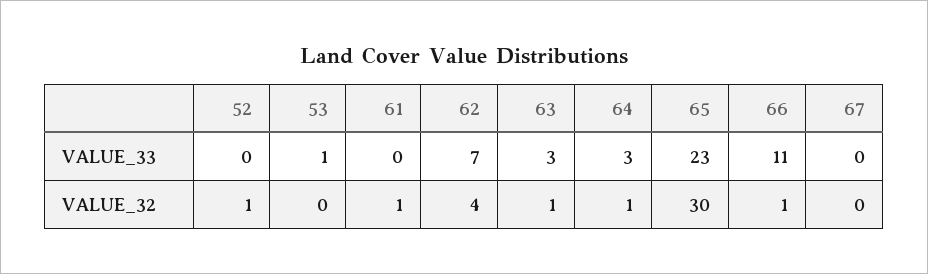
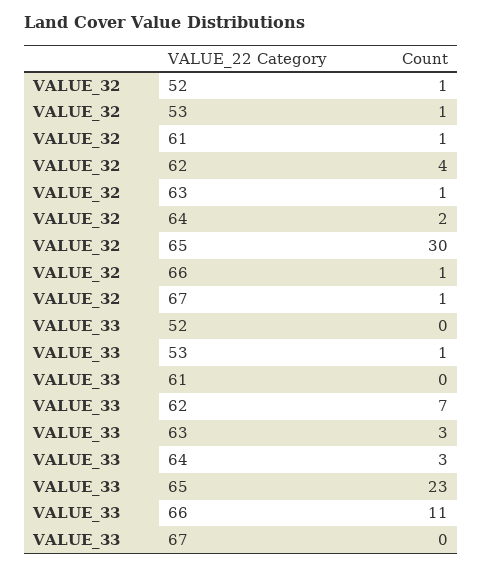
  {
    "52": {
      "VALUE_33": 0,
      "VALUE_32": 1
    },
    "53": {
      "VALUE_33": 1,
-     "VALUE_32": 0
+     "VALUE_32": 1
    },
    "61": {
      "VALUE_33": 0,
      "VALUE_32": 1
    },
    "62": {
      "VALUE_33": 7,
      "VALUE_32": 4
    },
    "63": {
      "VALUE_33": 3,
      "VALUE_32": 1
    },
    "64": {
      "VALUE_33": 3,
-     "VALUE_32": 1
+     "VALUE_32": 2
    },
    "65": {
      "VALUE_33": 23,
      "VALUE_32": 30
    },
    "66": {
      "VALUE_33": 11,
      "VALUE_32": 1
    },
    "67": {
      "VALUE_33": 0,
-     "VALUE_32": 0
+     "VALUE_32": 1
    }
  }

